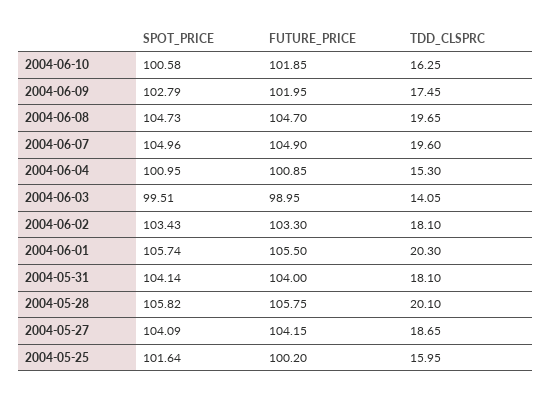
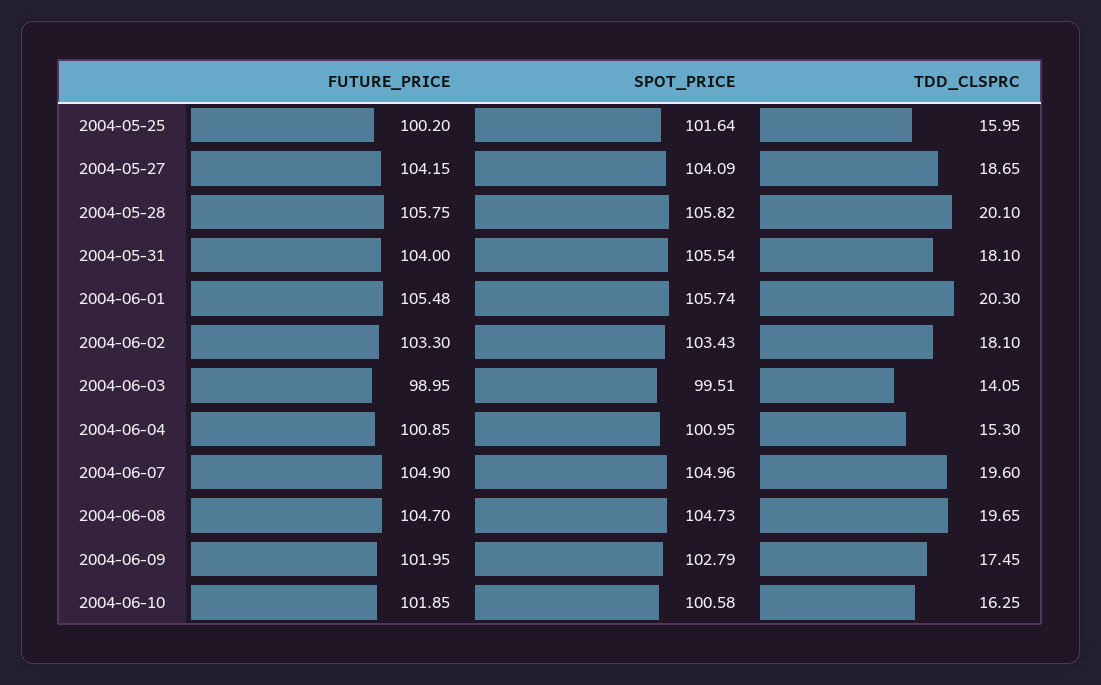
  {
    "SPOT_PRICE": {
      "2004-06-10": 100.58,
      "2004-06-09": 102.79,
      "2004-06-08": 104.73,
      "2004-06-07": 104.96,
      "2004-06-04": 100.95,
      "2004-06-03": 99.51,
      "2004-06-02": 103.43,
      "2004-06-01": 105.74,
-     "2004-05-31": 104.14,
+     "2004-05-31": 105.54,
      "2004-05-28": 105.82,
      "2004-05-27": 104.09,
      "2004-05-25": 101.64
    },
    "FUTURE_PRICE": {
      "2004-06-10": 101.85,
      "2004-06-09": 101.95,
      "2004-06-08": 104.7,
      "2004-06-07": 104.9,
      "2004-06-04": 100.85,
      "2004-06-03": 98.95,
      "2004-06-02": 103.3,
-     "2004-06-01": 105.5,
+     "2004-06-01": 105.48,
      "2004-05-31": 104,
      "2004-05-28": 105.75,
      "2004-05-27": 104.15,
      "2004-05-25": 100.2
    },
    "TDD_CLSPRC": {
      "2004-06-10": 16.25,
      "2004-06-09": 17.45,
      "2004-06-08": 19.65,
      "2004-06-07": 19.6,
      "2004-06-04": 15.3,
      "2004-06-03": 14.05,
      "2004-06-02": 18.1,
      "2004-06-01": 20.3,
      "2004-05-31": 18.1,
      "2004-05-28": 20.1,
      "2004-05-27": 18.65,
      "2004-05-25": 15.95
    }
  }

